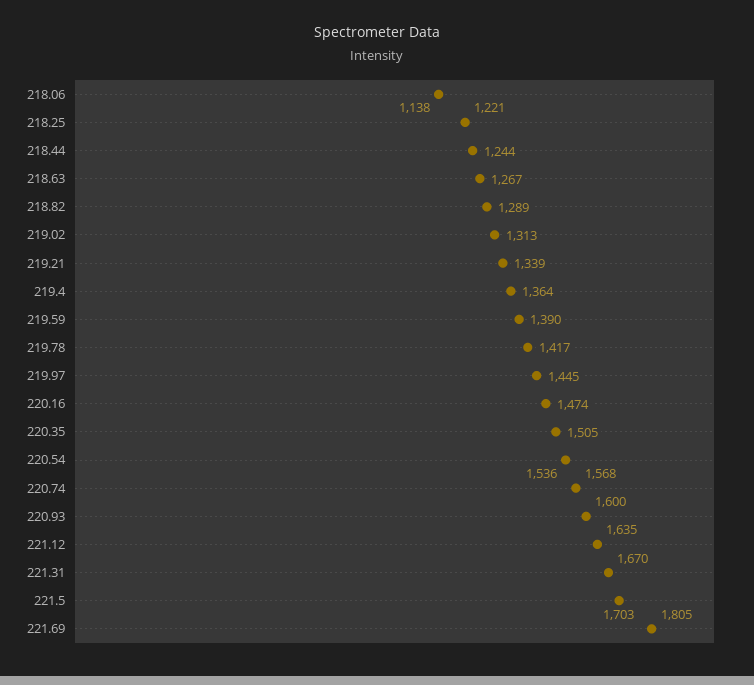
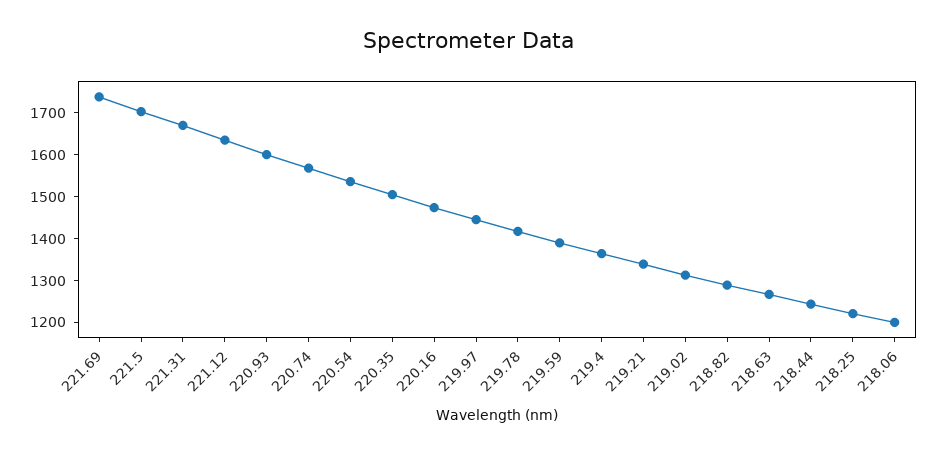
  {
-   "218.06": 1138,
+   "218.06": 1200,
    "218.25": 1221,
    "218.44": 1244,
    "218.63": 1267,
    "218.82": 1289,
    "219.02": 1313,
    "219.21": 1339,
    "219.4": 1364,
    "219.59": 1390,
    "219.78": 1417,
    "219.97": 1445,
    "220.16": 1474,
    "220.35": 1505,
    "220.54": 1536,
    "220.74": 1568,
    "220.93": 1600,
    "221.12": 1635,
    "221.31": 1670,
    "221.5": 1703,
-   "221.69": 1805
+   "221.69": 1740
  }

